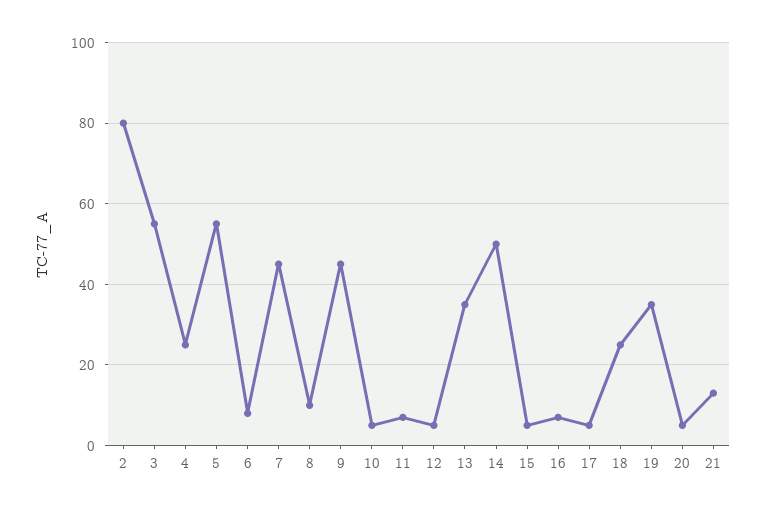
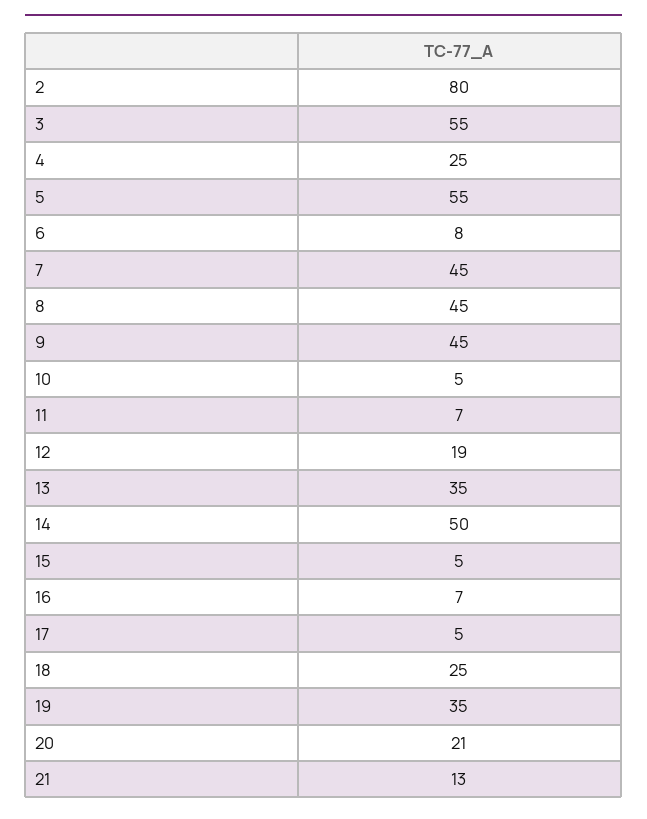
  {
    "2": 80,
    "3": 55,
    "4": 25,
    "5": 55,
    "6": 8,
    "7": 45,
-   "8": 10,
+   "8": 45,
    "9": 45,
    "10": 5,
    "11": 7,
-   "12": 5,
+   "12": 19,
    "13": 35,
    "14": 50,
    "15": 5,
    "16": 7,
    "17": 5,
    "18": 25,
    "19": 35,
-   "20": 5,
+   "20": 21,
    "21": 13
  }

